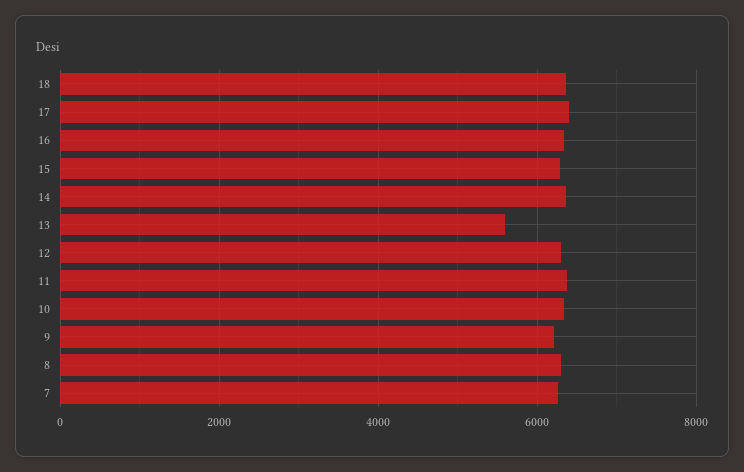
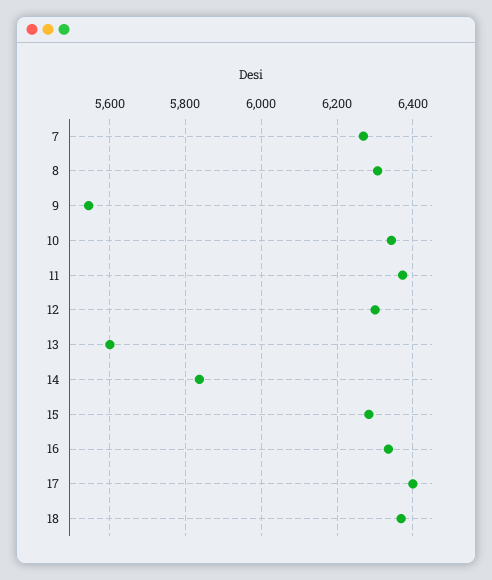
  {
    "18": 6360,
    "17": 6400,
    "16": 6340,
    "15": 6280,
-   "14": 6400,
+   "14": 5840,
    "13": 5600,
    "12": 6300,
    "11": 6380,
    "10": 6340,
-   "9": 6200,
+   "9": 5540,
    "8": 6300,
    "7": 6260
  }

